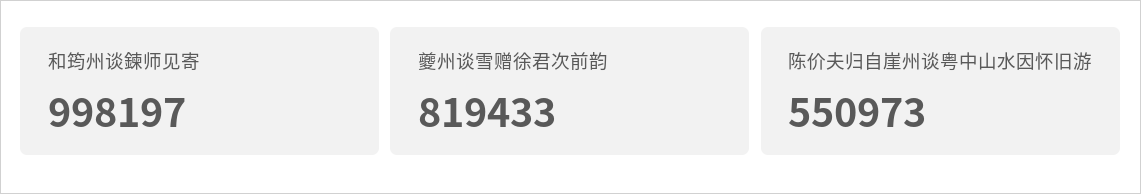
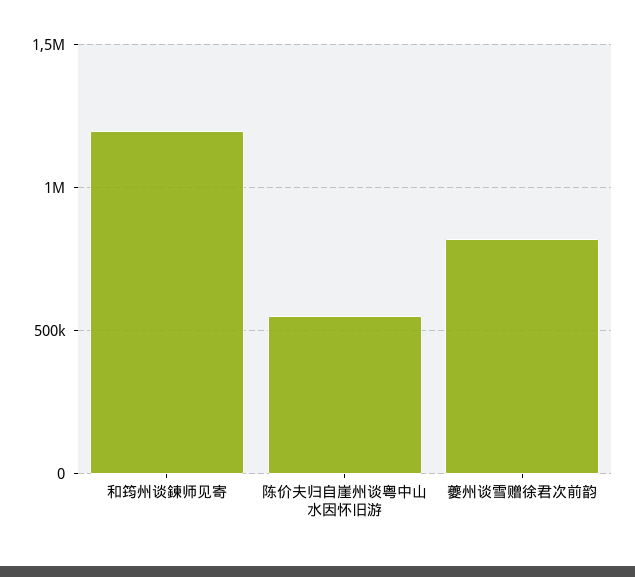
  {
-   "和筠州谈鍊师见寄": 998197,
+   "和筠州谈鍊师见寄": 1200000,
    "夔州谈雪赠徐君次前韵": 819433,
    "陈价夫归自崖州谈粤中山水因怀旧游": 550973
  }

